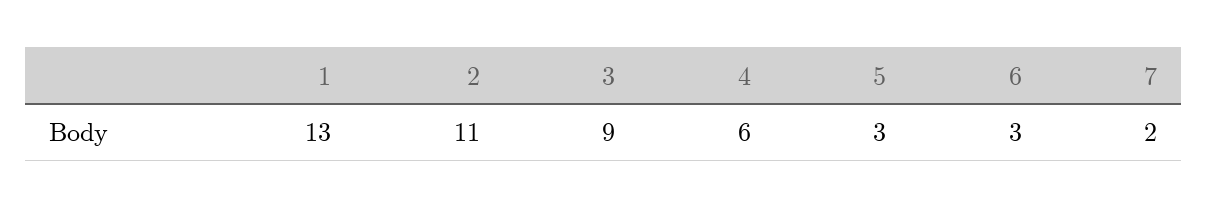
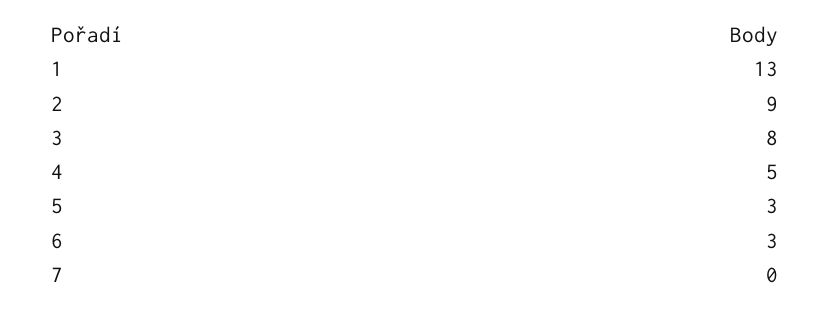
  {
    "1": 13,
-   "2": 11,
+   "2": 9,
-   "3": 9,
+   "3": 8,
-   "4": 6,
+   "4": 5,
    "5": 3,
    "6": 3,
-   "7": 2
+   "7": 0
  }

